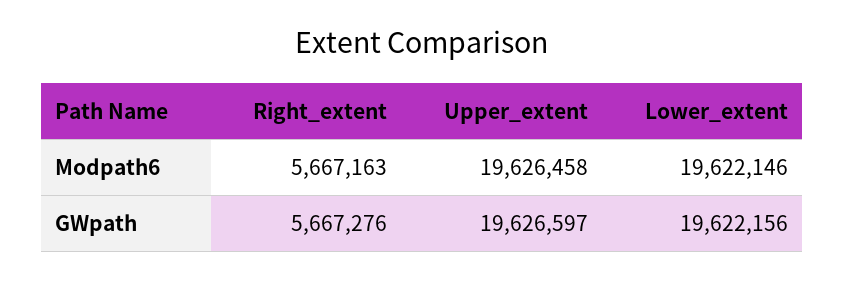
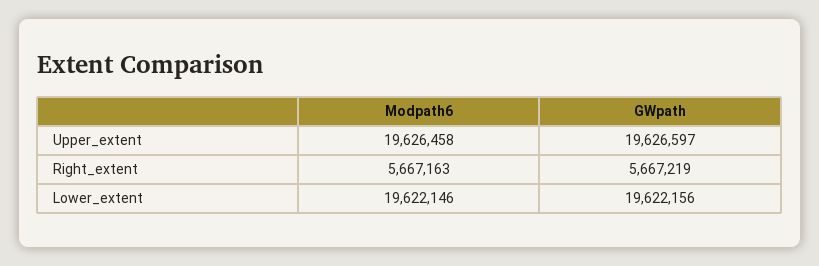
  {
    "Right_extent": {
      "Modpath6": 5667163,
-     "GWpath": 5667276
+     "GWpath": 5667219
    },
    "Upper_extent": {
      "Modpath6": 19626458,
      "GWpath": 19626597
    },
    "Lower_extent": {
      "Modpath6": 19622146,
      "GWpath": 19622156
    }
  }

